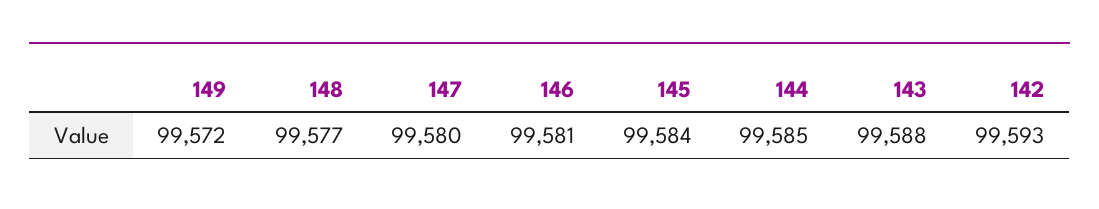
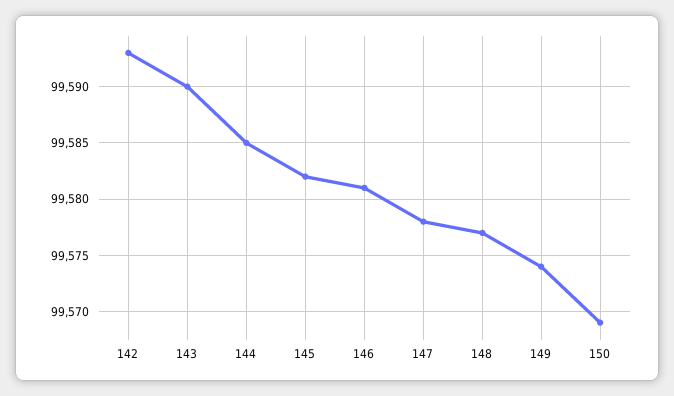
  {
-   "149": 99572,
+   "149": 99574,
    "148": 99577,
-   "147": 99580,
+   "147": 99578,
    "146": 99581,
-   "145": 99584,
+   "145": 99582,
    "144": 99585,
-   "143": 99588,
+   "143": 99590,
-   "142": 99593
+   "142": 99593,
+   "150": 99569
  }

